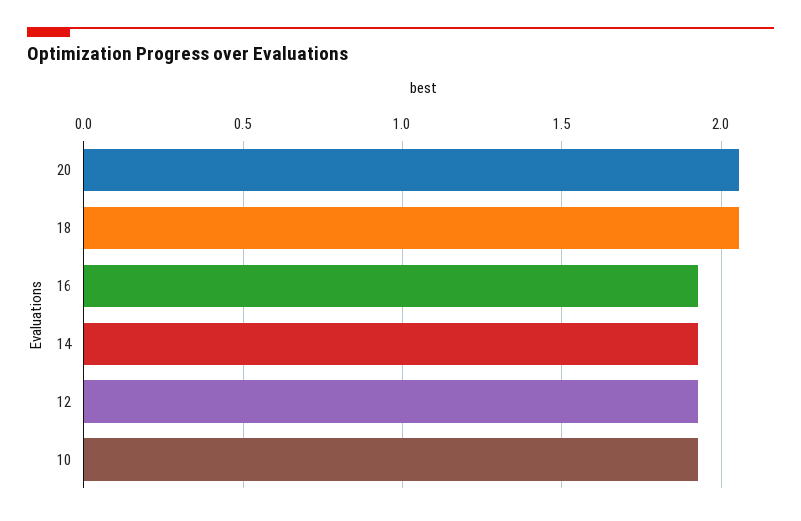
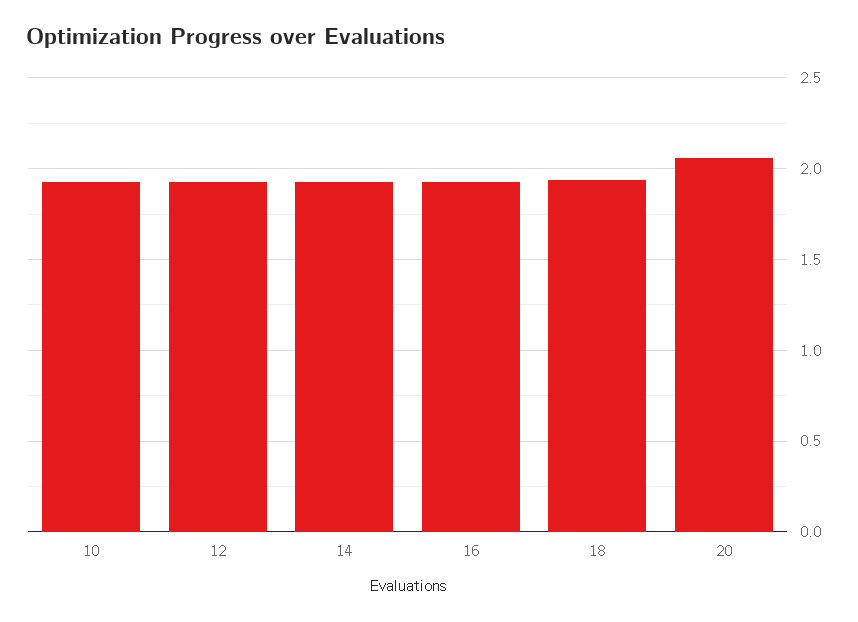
  {
    "20": 2.05,
-   "18": 2.05,
+   "18": 1.95,
    "16": 1.95,
    "14": 1.95,
    "12": 1.95,
    "10": 1.95
  }

